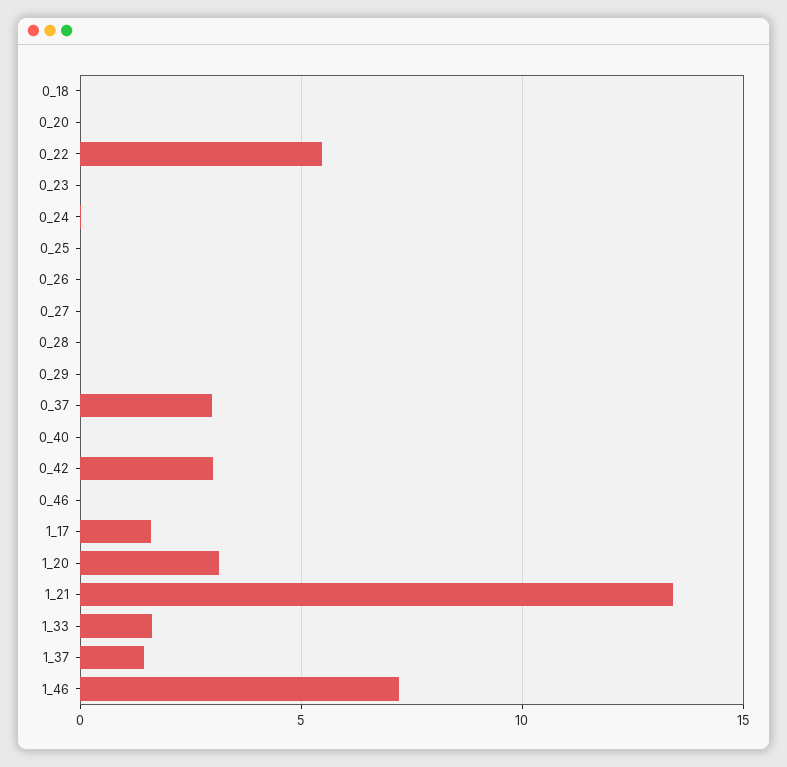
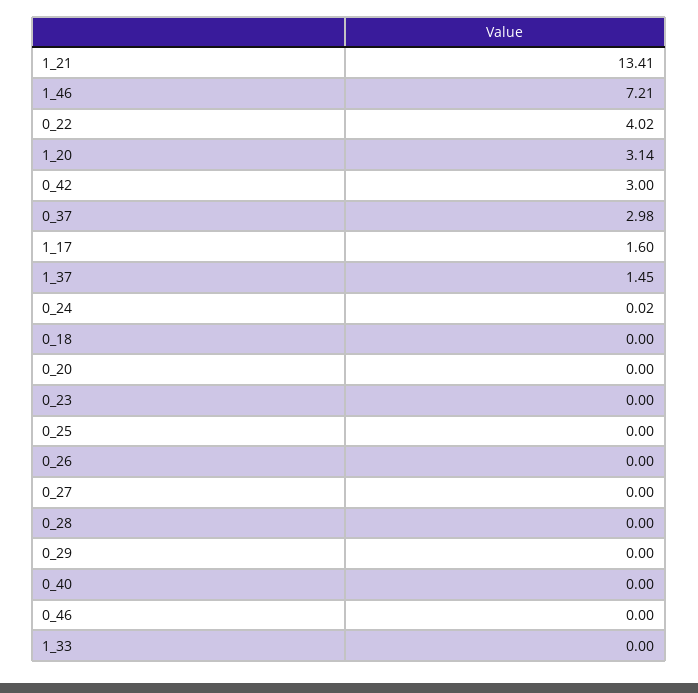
  {
    "0_18": 0,
    "0_20": 0,
-   "0_22": 5.5,
+   "0_22": 4.02,
    "0_23": 0,
    "0_24": 0.02,
    "0_25": 0,
    "0_26": 0,
    "0_27": 0,
    "0_28": 0,
    "0_29": 0,
    "0_37": 2.98,
    "0_40": 0,
    "0_42": 3,
    "0_46": 0,
    "1_17": 1.6,
    "1_20": 3.14,
    "1_21": 13.41,
-   "1_33": 1.5,
+   "1_33": 0,
    "1_37": 1.45,
    "1_46": 7.21
  }

